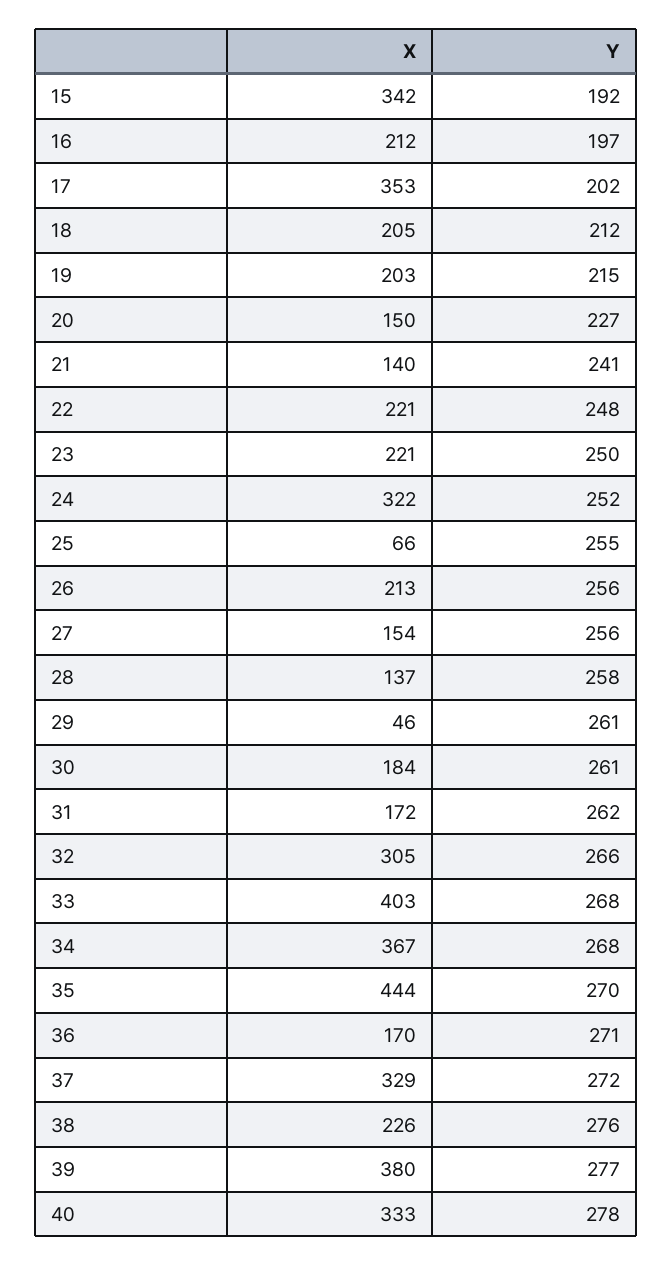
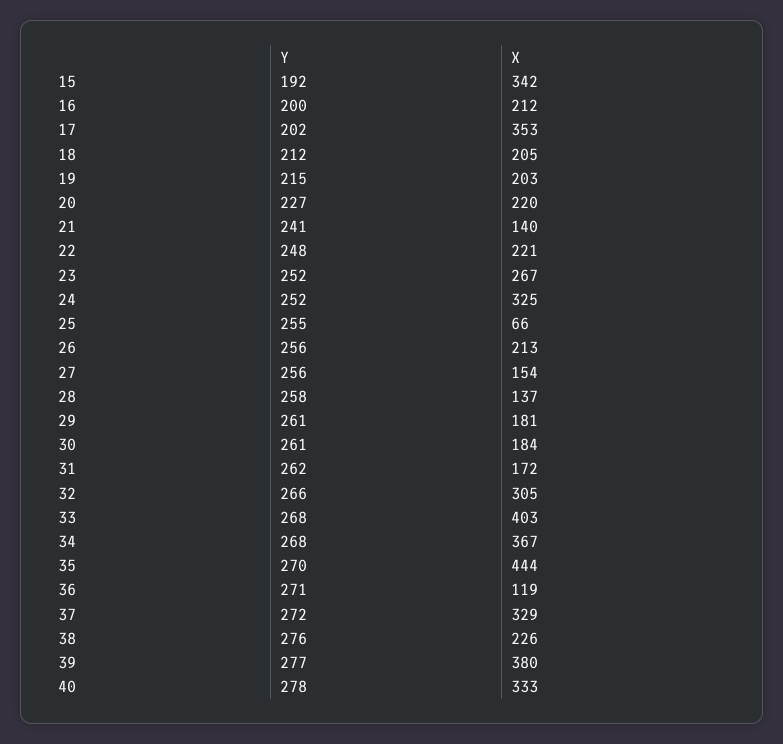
  {
    "X": {
      "15": 342,
      "16": 212,
      "17": 353,
      "18": 205,
      "19": 203,
-     "20": 150,
+     "20": 220,
      "21": 140,
      "22": 221,
-     "23": 221,
+     "23": 267,
-     "24": 322,
+     "24": 325,
      "25": 66,
      "26": 213,
      "27": 154,
      "28": 137,
-     "29": 46,
+     "29": 181,
      "30": 184,
      "31": 172,
      "32": 305,
      "33": 403,
      "34": 367,
      "35": 444,
-     "36": 170,
+     "36": 119,
      "37": 329,
      "38": 226,
      "39": 380,
      "40": 333
    },
    "Y": {
      "15": 192,
-     "16": 197,
+     "16": 200,
      "17": 202,
      "18": 212,
      "19": 215,
      "20": 227,
      "21": 241,
      "22": 248,
-     "23": 250,
+     "23": 252,
      "24": 252,
      "25": 255,
      "26": 256,
      "27": 256,
      "28": 258,
      "29": 261,
      "30": 261,
      "31": 262,
      "32": 266,
      "33": 268,
      "34": 268,
      "35": 270,
      "36": 271,
      "37": 272,
      "38": 276,
      "39": 277,
      "40": 278
    }
  }

